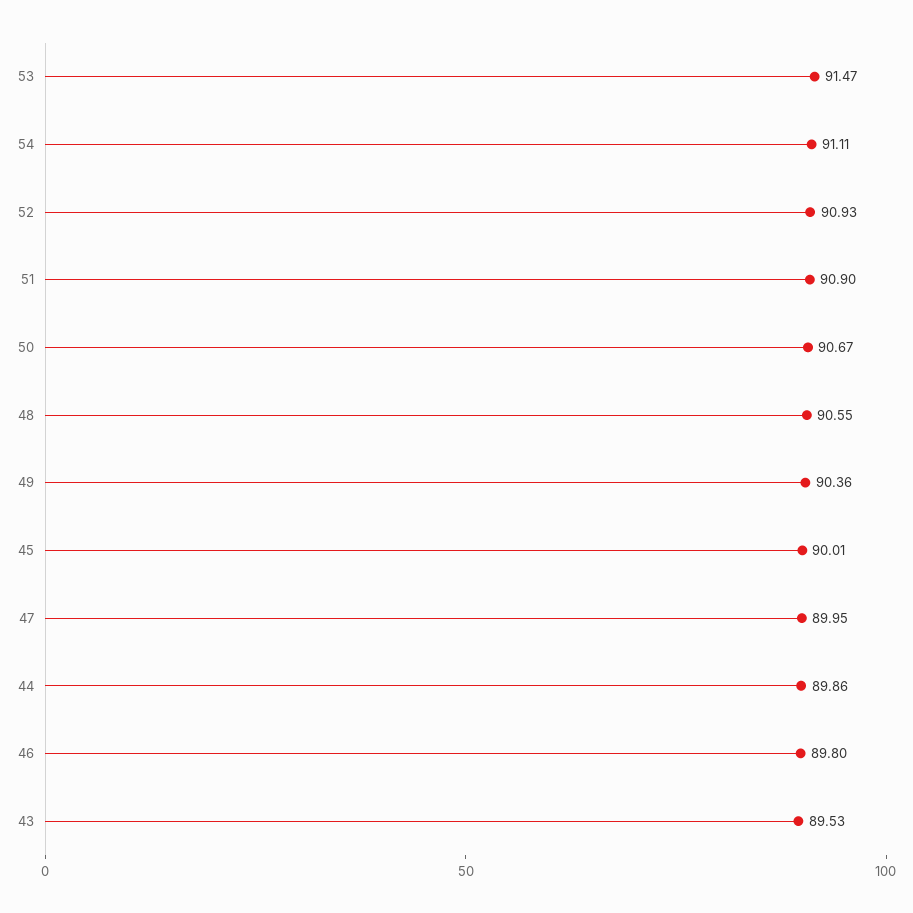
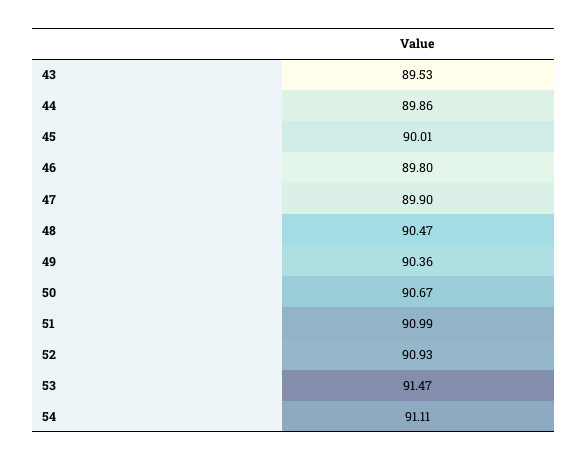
  {
    "53": 91.47,
    "54": 91.11,
    "52": 90.93,
-   "51": 90.9,
+   "51": 90.99,
    "50": 90.67,
-   "48": 90.55,
+   "48": 90.47,
    "49": 90.36,
    "45": 90.01,
-   "47": 89.95,
+   "47": 89.9,
    "44": 89.86,
    "46": 89.8,
    "43": 89.53
  }

